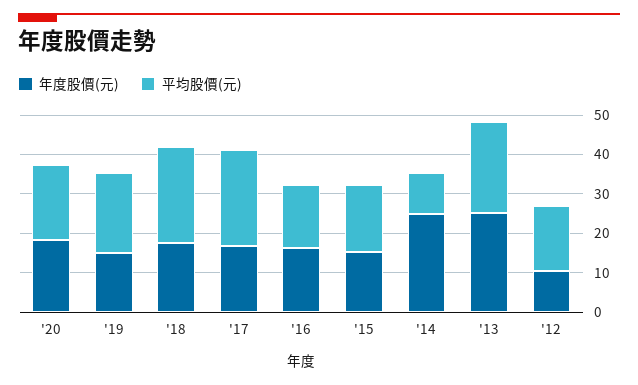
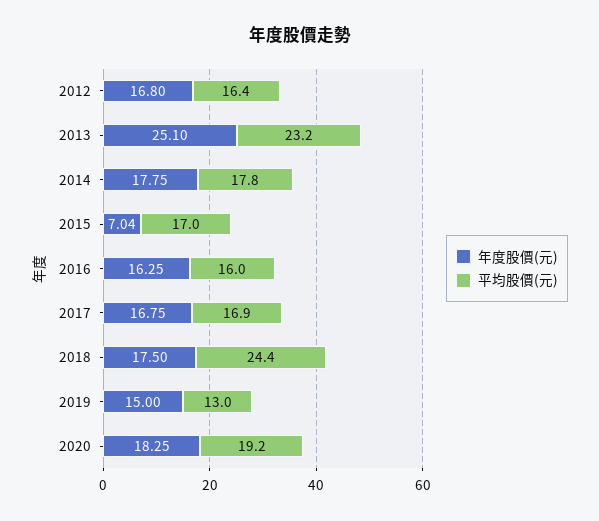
  {
    "年度股價(元)": {
      "'20": 18.25,
      "'19": 15,
      "'18": 17.5,
      "'17": 16.75,
      "'16": 16.25,
-     "'15": 15,
+     "'15": 7.04,
-     "'14": 25,
+     "'14": 17.75,
      "'13": 25.1,
-     "'12": 10
+     "'12": 16.8
    },
    "平均股價(元)": {
      "'20": 19.2,
-     "'19": 20,
+     "'19": 13,
      "'18": 24.4,
-     "'17": 25,
+     "'17": 16.9,
      "'16": 16,
      "'15": 17,
-     "'14": 10,
+     "'14": 17.8,
      "'13": 23.2,
      "'12": 16.4
    }
  }

